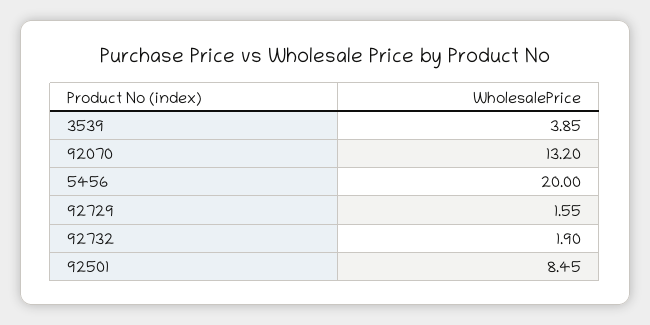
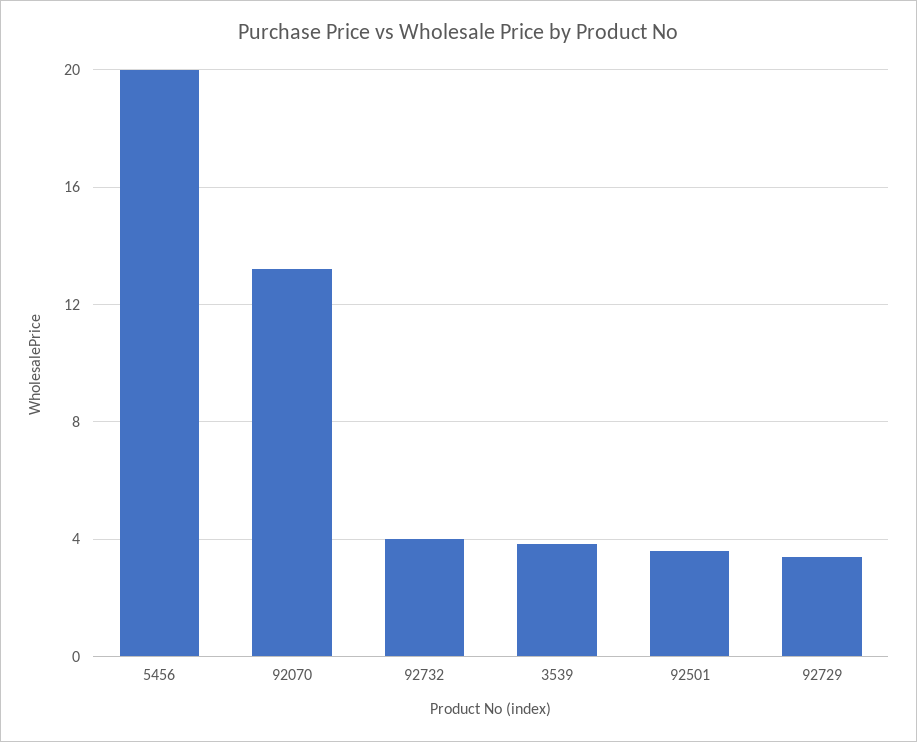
  {
    "3539": 3.85,
    "92070": 13.2,
    "5456": 20,
-   "92729": 1.55,
+   "92729": 3.5,
-   "92732": 1.9,
+   "92732": 4,
-   "92501": 8.45
+   "92501": 3.5
  }

